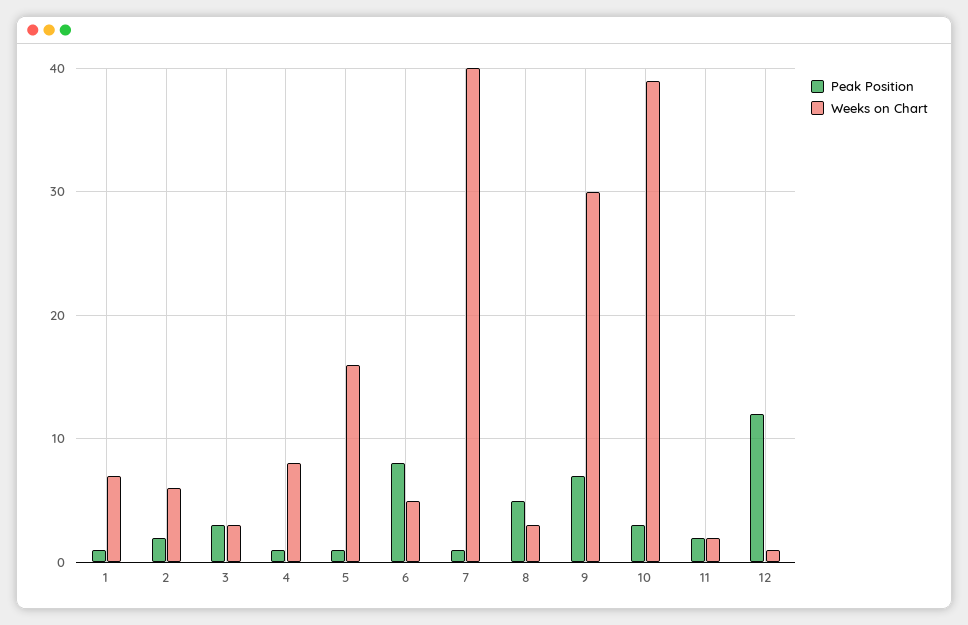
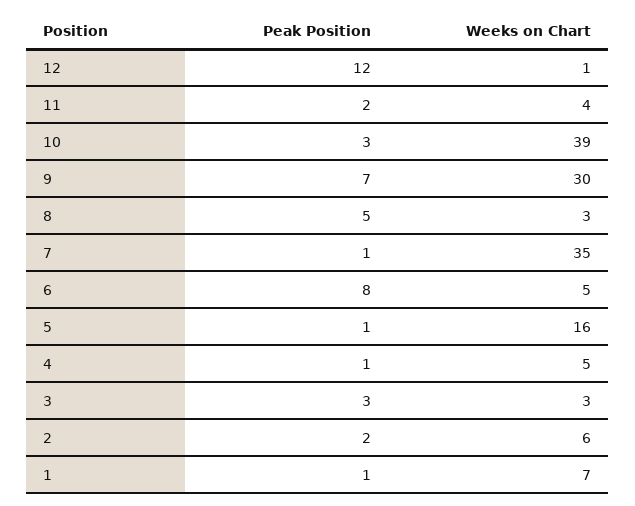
  {
    "Peak Position": {
      "1": 1,
      "2": 2,
      "3": 3,
      "4": 1,
      "5": 1,
      "6": 8,
      "7": 1,
      "8": 5,
      "9": 7,
      "10": 3,
      "11": 2,
      "12": 12
    },
    "Weeks on Chart": {
      "1": 7,
      "2": 6,
      "3": 3,
-     "4": 8,
+     "4": 5,
      "5": 16,
      "6": 5,
-     "7": 40,
+     "7": 35,
      "8": 3,
      "9": 30,
      "10": 39,
-     "11": 2,
+     "11": 4,
      "12": 1
    }
  }

